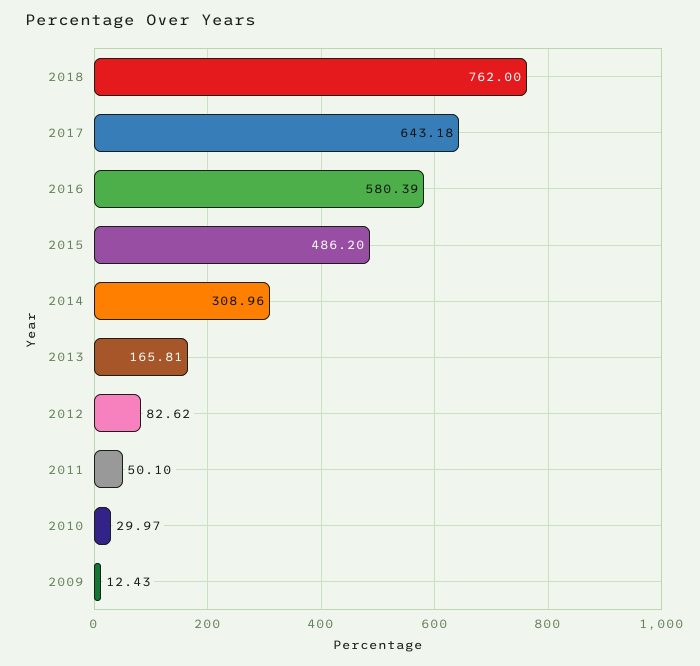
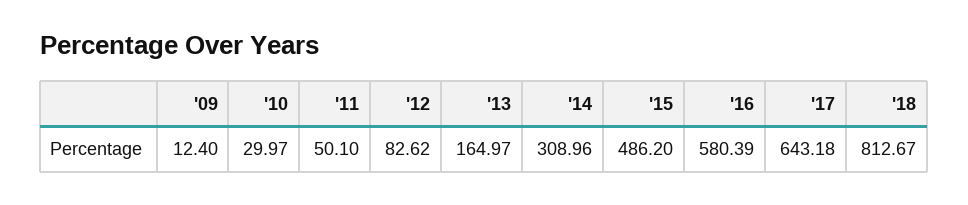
  {
-   "2018": 762,
+   "2018": 812.67,
    "2017": 643.18,
    "2016": 580.39,
    "2015": 486.2,
    "2014": 308.96,
-   "2013": 165.81,
+   "2013": 164.97,
    "2012": 82.62,
    "2011": 50.1,
    "2010": 29.97,
-   "2009": 12.43
+   "2009": 12.4
  }

